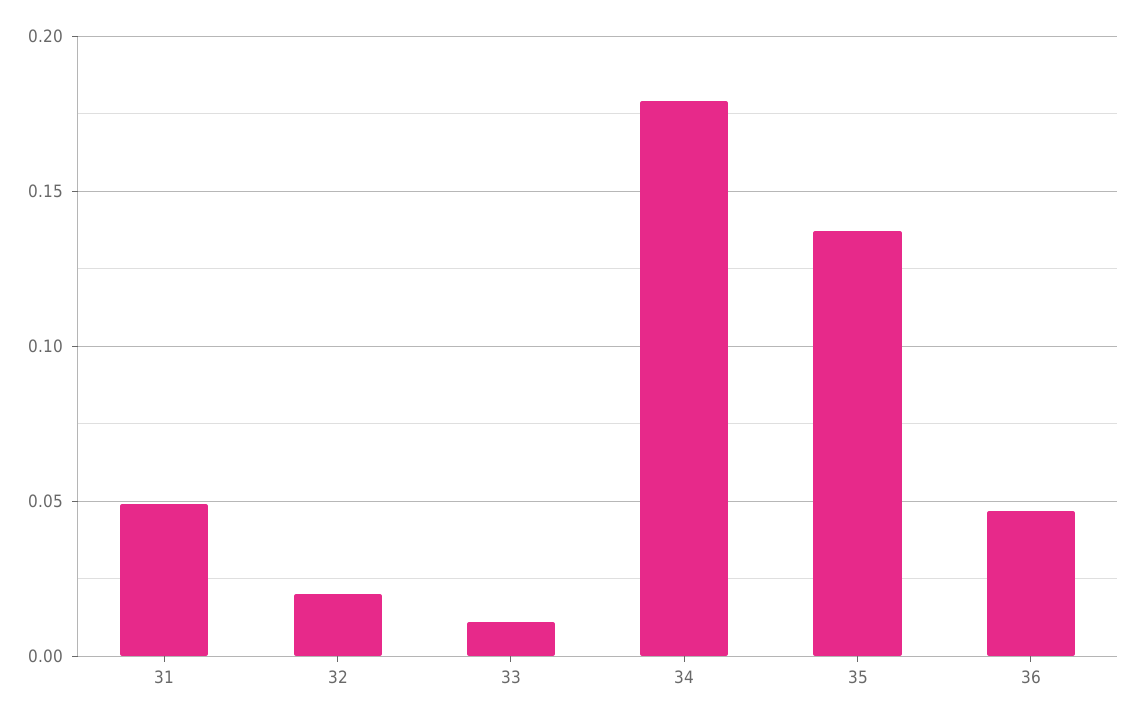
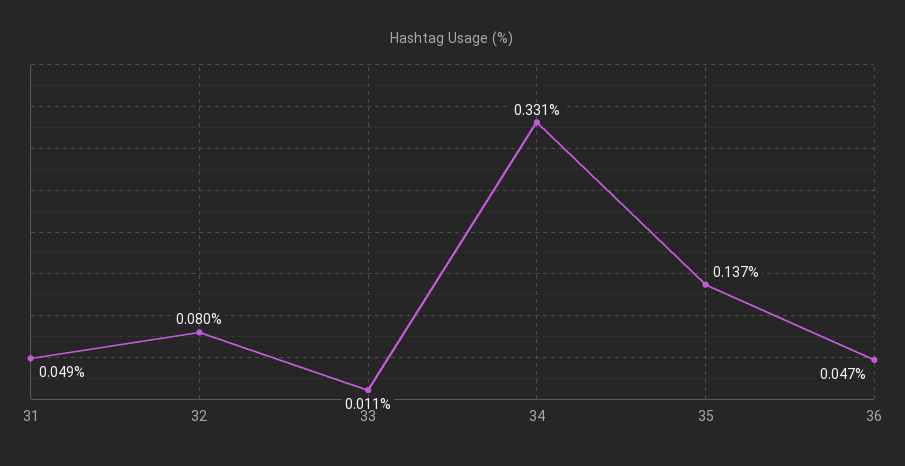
  {
    "31": 0.049,
-   "32": 0.02,
+   "32": 0.08,
    "33": 0.011,
-   "34": 0.18,
+   "34": 0.331,
    "35": 0.137,
    "36": 0.047
  }

